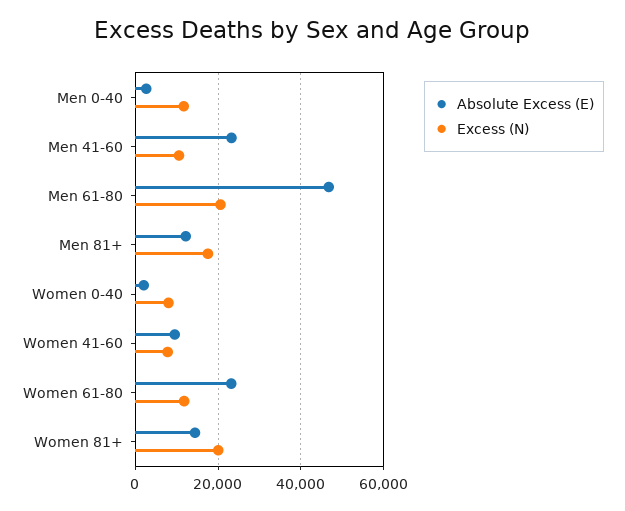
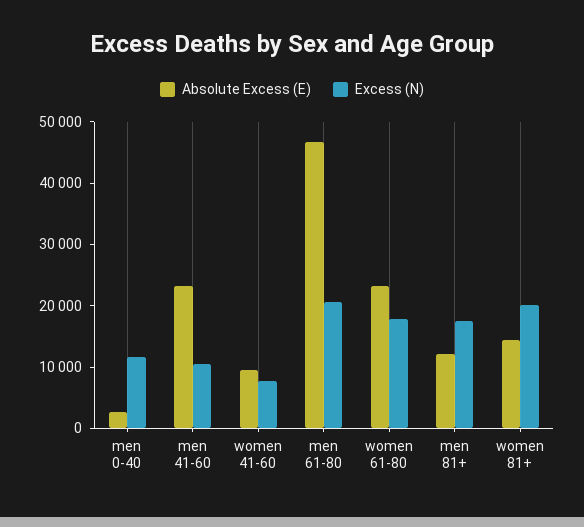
  {
    "Absolute Excess (E)": {
      "Men 0-40": 2000,
      "Men 41-60": 24000,
      "Men 61-80": 46000,
      "Men 81+": 12000,
-     "Women 0-40": 2000,
      "Women 41-60": 10000,
      "Women 61-80": 24000,
      "Women 81+": 14000
    },
    "Excess (N)": {
      "Men 0-40": 12000,
      "Men 41-60": 10000,
      "Men 61-80": 20000,
      "Men 81+": 18000,
-     "Women 0-40": 8000,
      "Women 41-60": 8000,
-     "Women 61-80": 12000,
+     "Women 61-80": 18000,
      "Women 81+": 20000
    }
  }

